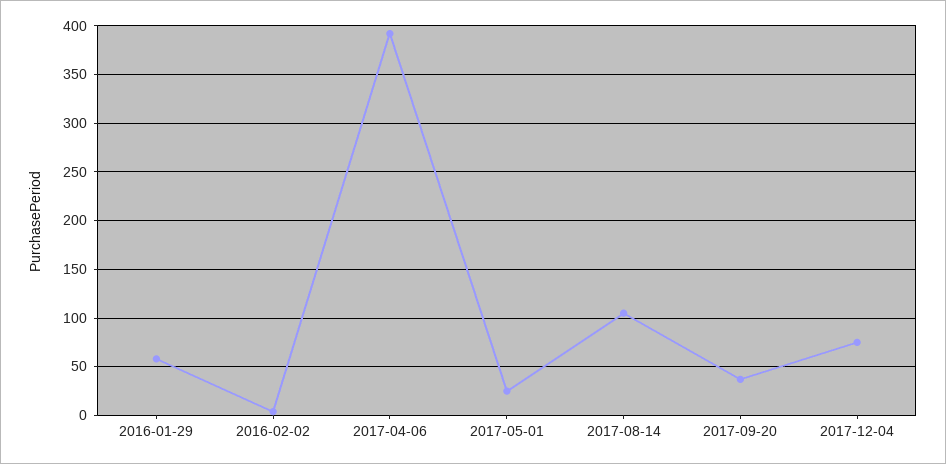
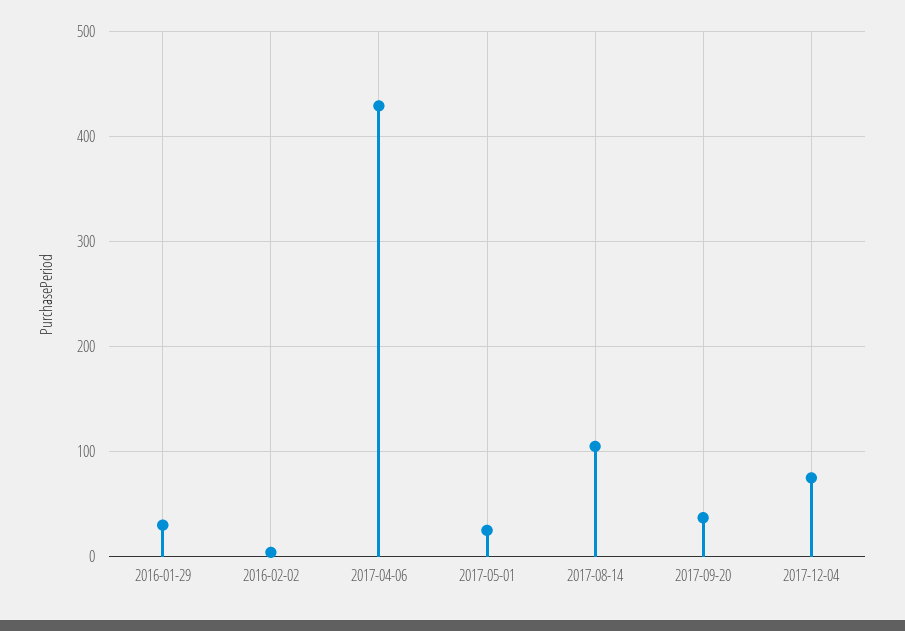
  {
-   "2016-01-29": 60,
+   "2016-01-29": 30,
    "2016-02-02": 0,
-   "2017-04-06": 390,
+   "2017-04-06": 430,
    "2017-05-01": 30,
    "2017-08-14": 110,
    "2017-09-20": 40,
    "2017-12-04": 80
  }

